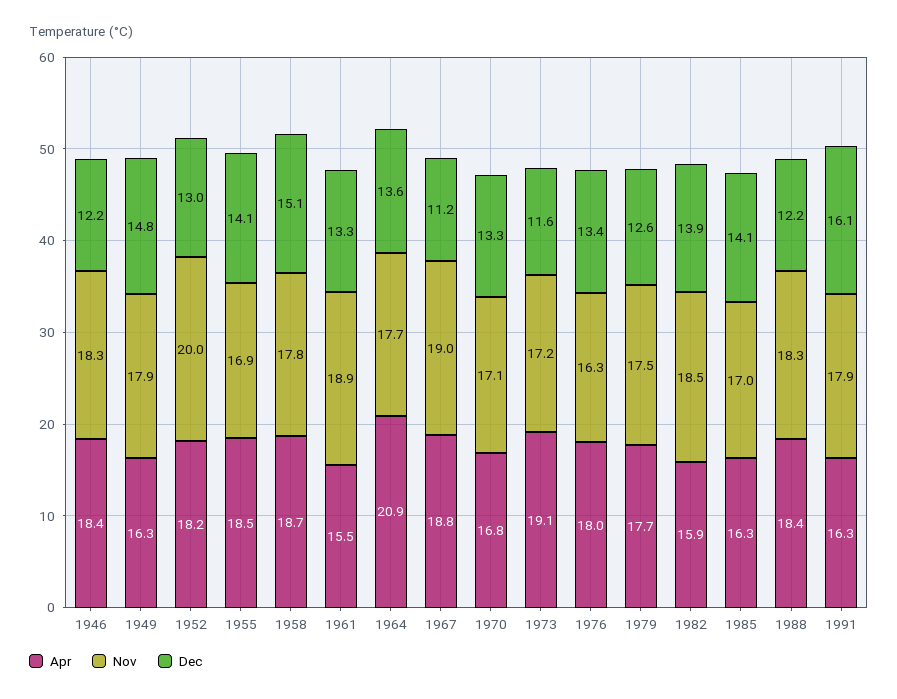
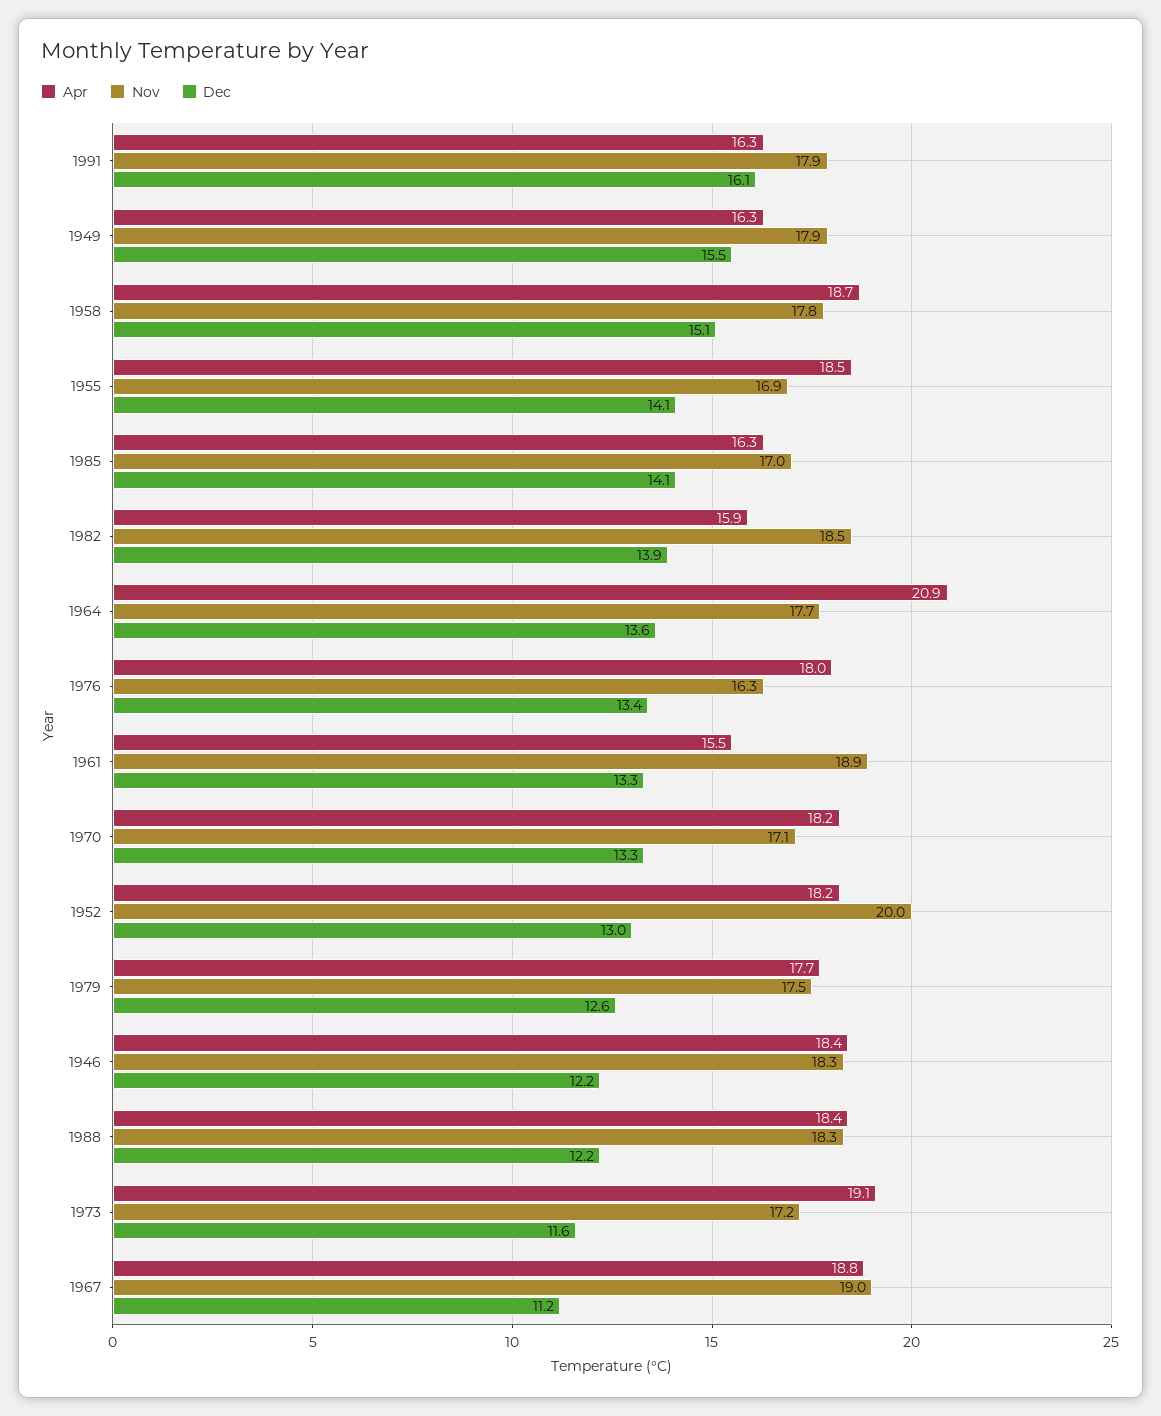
  {
    "Apr": {
      "1946": 18.4,
      "1949": 16.3,
      "1952": 18.2,
      "1955": 18.5,
      "1958": 18.7,
      "1961": 15.5,
      "1964": 20.9,
      "1967": 18.8,
-     "1970": 16.8,
+     "1970": 18.2,
      "1973": 19.1,
      "1976": 18,
      "1979": 17.7,
      "1982": 15.9,
      "1985": 16.3,
      "1988": 18.4,
      "1991": 16.3
    },
    "Nov": {
      "1946": 18.3,
      "1949": 17.9,
      "1952": 20,
      "1955": 16.9,
      "1958": 17.8,
      "1961": 18.9,
      "1964": 17.7,
      "1967": 19,
      "1970": 17.1,
      "1973": 17.2,
      "1976": 16.3,
      "1979": 17.5,
      "1982": 18.5,
      "1985": 17,
      "1988": 18.3,
      "1991": 17.9
    },
    "Dec": {
      "1946": 12.2,
-     "1949": 14.8,
+     "1949": 15.5,
      "1952": 13,
      "1955": 14.1,
      "1958": 15.1,
      "1961": 13.3,
      "1964": 13.6,
      "1967": 11.2,
      "1970": 13.3,
      "1973": 11.6,
      "1976": 13.4,
      "1979": 12.6,
      "1982": 13.9,
      "1985": 14.1,
      "1988": 12.2,
      "1991": 16.1
    }
  }

